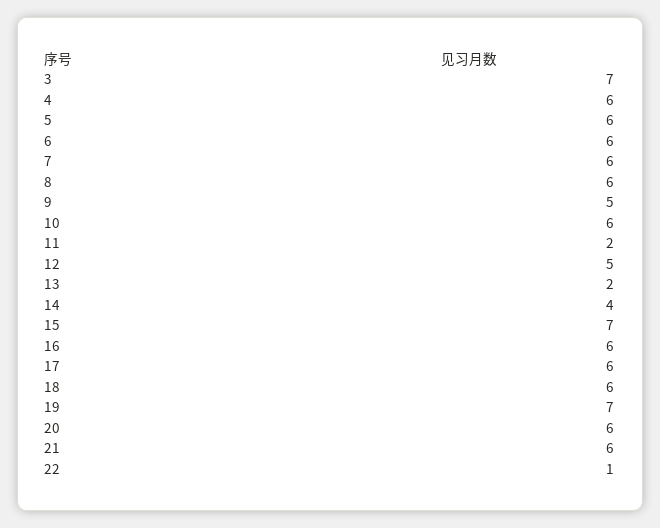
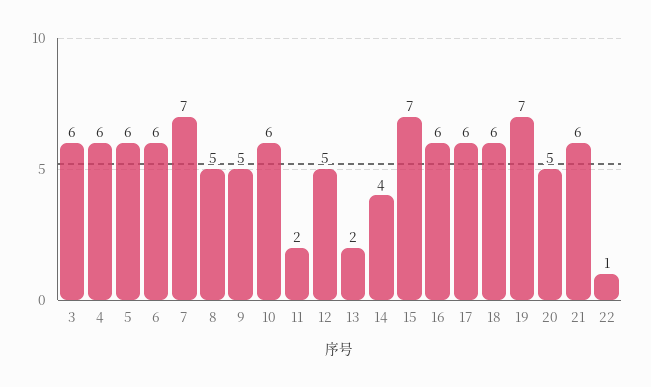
  {
-   "3": 7,
+   "3": 6,
    "4": 6,
    "5": 6,
    "6": 6,
-   "7": 6,
+   "7": 7,
-   "8": 6,
+   "8": 5,
    "9": 5,
    "10": 6,
    "11": 2,
    "12": 5,
    "13": 2,
    "14": 4,
    "15": 7,
    "16": 6,
    "17": 6,
    "18": 6,
    "19": 7,
-   "20": 6,
+   "20": 5,
    "21": 6,
    "22": 1
  }

